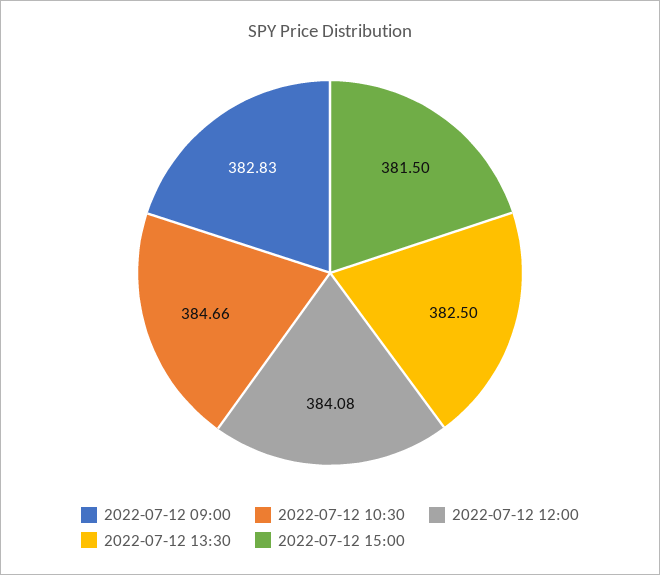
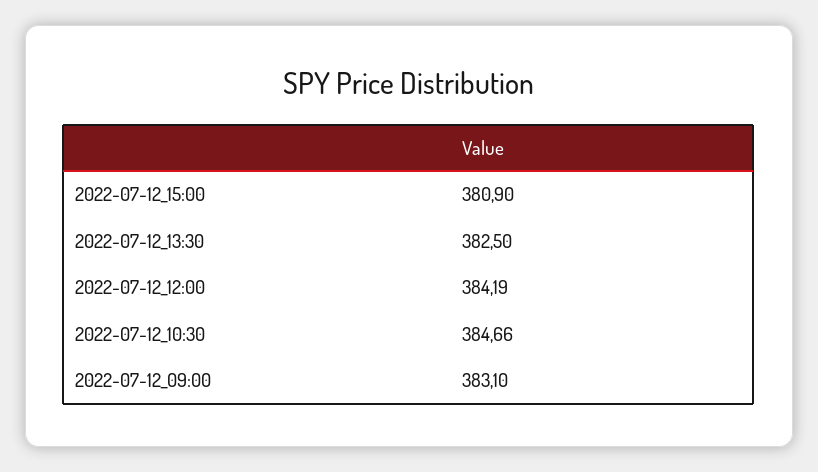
  {
-   "2022-07-12 09:00": 382.83,
+   "2022-07-12 09:00": 383.1,
    "2022-07-12 10:30": 384.66,
-   "2022-07-12 12:00": 384.08,
+   "2022-07-12 12:00": 384.19,
    "2022-07-12 13:30": 382.5,
-   "2022-07-12 15:00": 381.5
+   "2022-07-12 15:00": 380.9
  }

